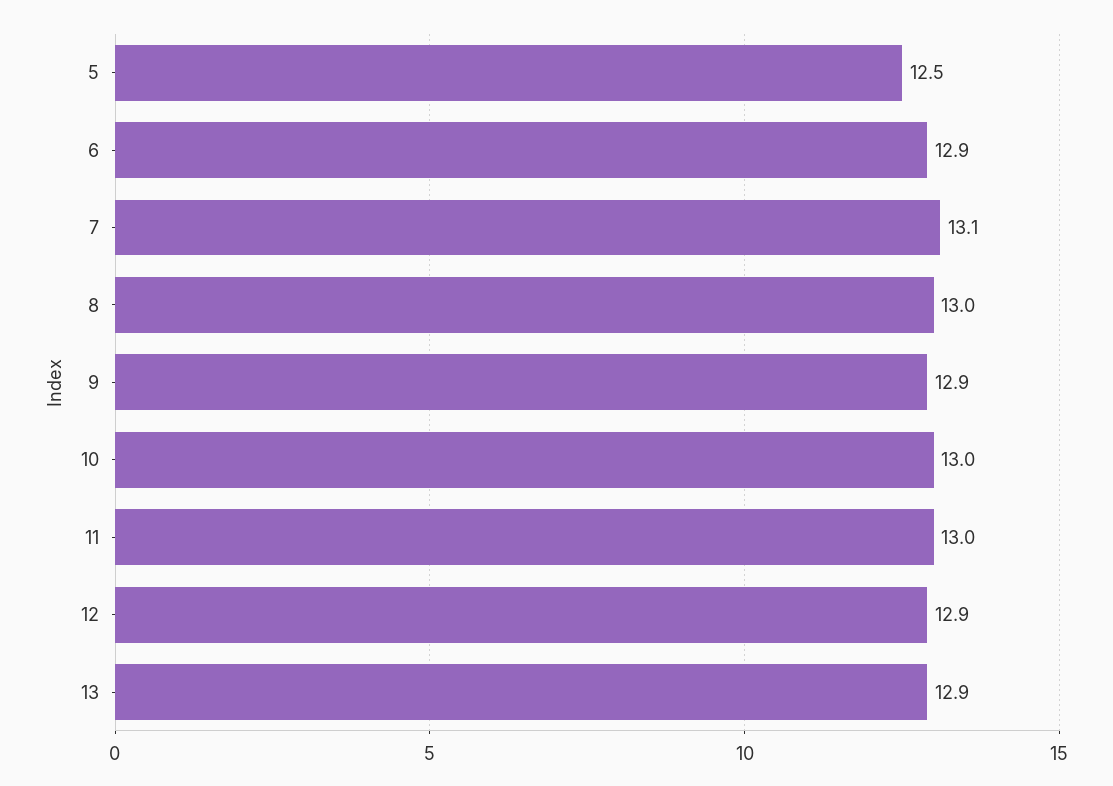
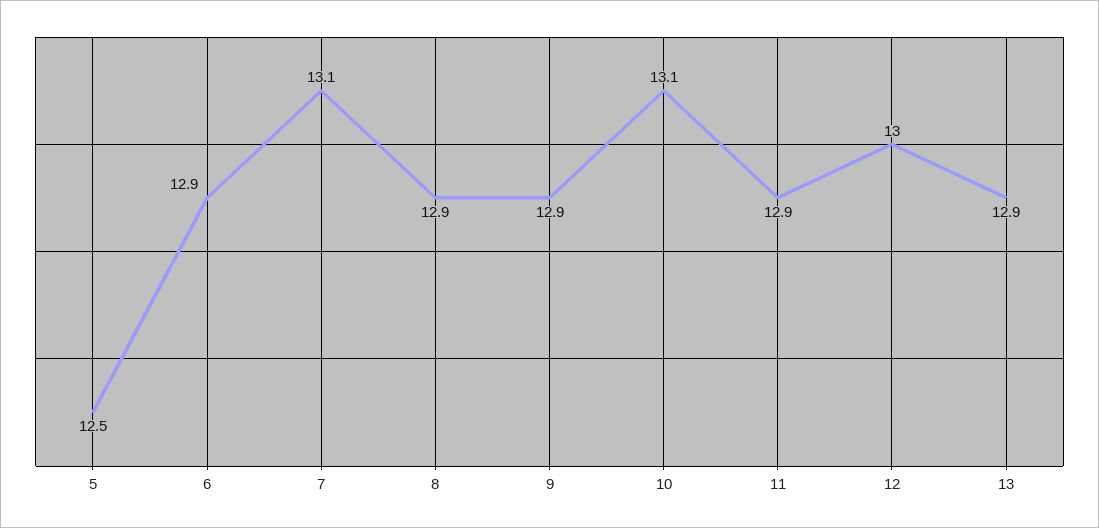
  {
    "5": 12.5,
    "6": 12.9,
    "7": 13.1,
-   "8": 13,
+   "8": 12.9,
    "9": 12.9,
-   "10": 13,
+   "10": 13.1,
-   "11": 13,
+   "11": 12.9,
-   "12": 12.9,
+   "12": 13,
    "13": 12.9
  }

